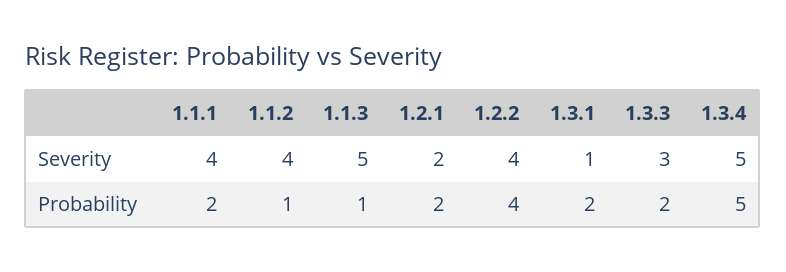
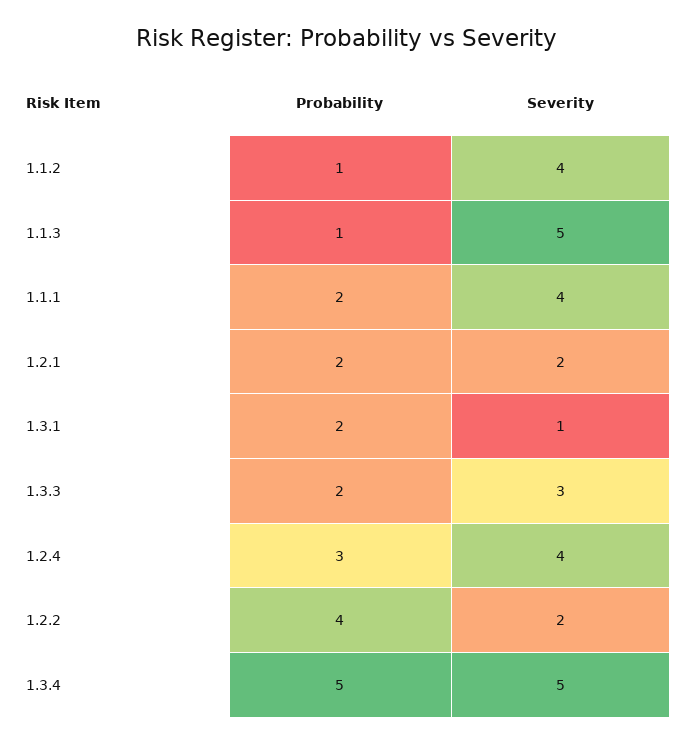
  {
    "1.1.1": {
      "Severity": 4,
      "Probability": 2
    },
    "1.1.2": {
      "Severity": 4,
      "Probability": 1
    },
    "1.1.3": {
      "Severity": 5,
      "Probability": 1
    },
    "1.2.1": {
      "Severity": 2,
      "Probability": 2
    },
    "1.2.2": {
-     "Severity": 4,
+     "Severity": 2,
      "Probability": 4
    },
    "1.3.1": {
      "Severity": 1,
      "Probability": 2
    },
    "1.3.3": {
      "Severity": 3,
      "Probability": 2
    },
    "1.3.4": {
      "Severity": 5,
      "Probability": 5
-   }
+   },
+   "1.2.4": {
+     "Probability": 3,
+     "Severity": 4
+   }
  }

